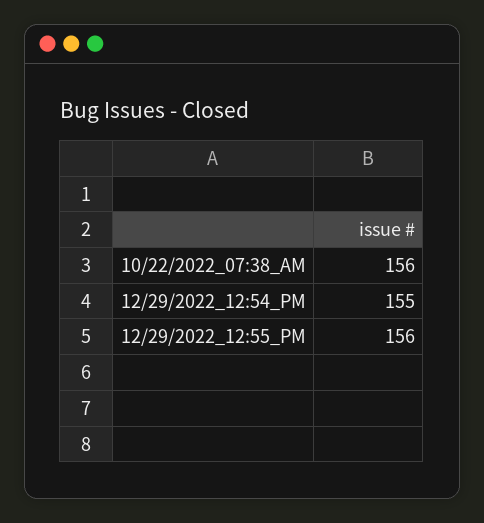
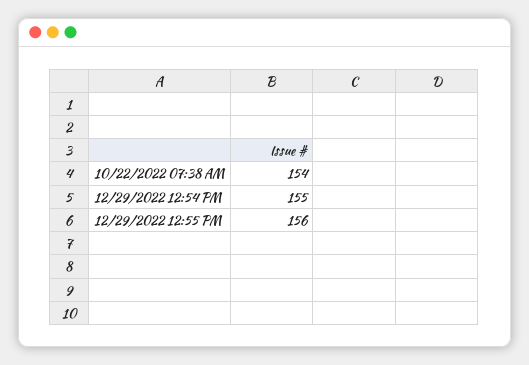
  {
-   "10/22/2022_07:38_AM": 156,
+   "10/22/2022_07:38_AM": 154,
    "12/29/2022_12:54_PM": 155,
    "12/29/2022_12:55_PM": 156
  }

